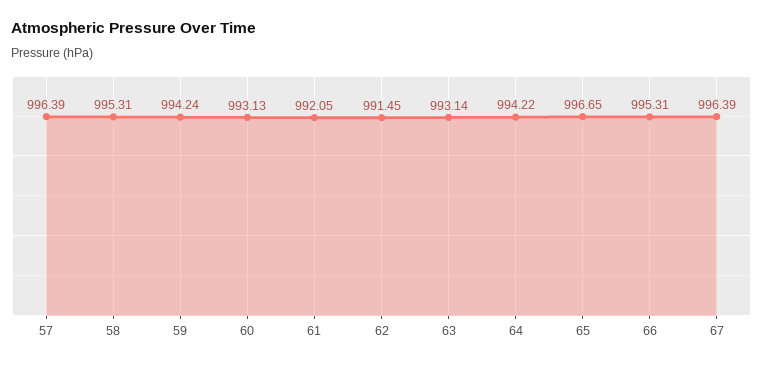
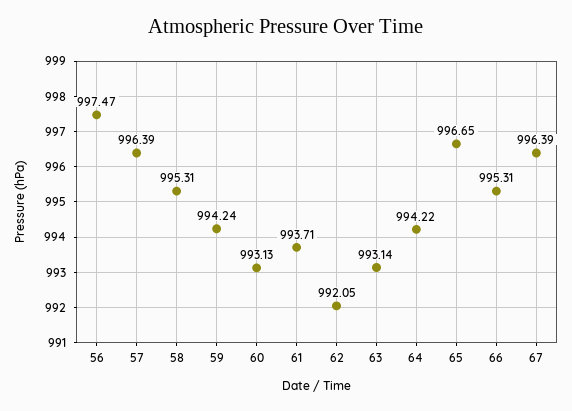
  {
    "57": 996.39,
    "58": 995.31,
    "59": 994.24,
    "60": 993.13,
-   "61": 992.05,
+   "61": 993.71,
-   "62": 991.45,
+   "62": 992.05,
    "63": 993.14,
    "64": 994.22,
    "65": 996.65,
    "66": 995.31,
-   "67": 996.39
+   "67": 996.39,
+   "56": 997.47
  }

